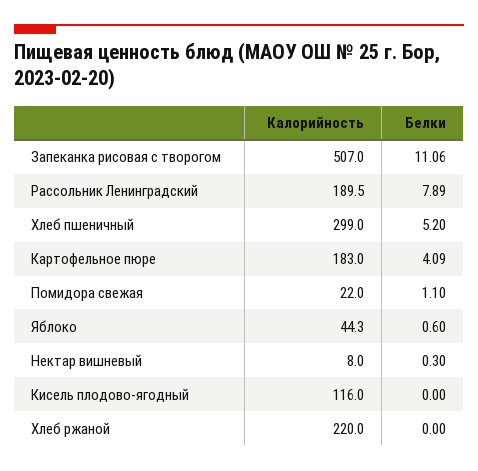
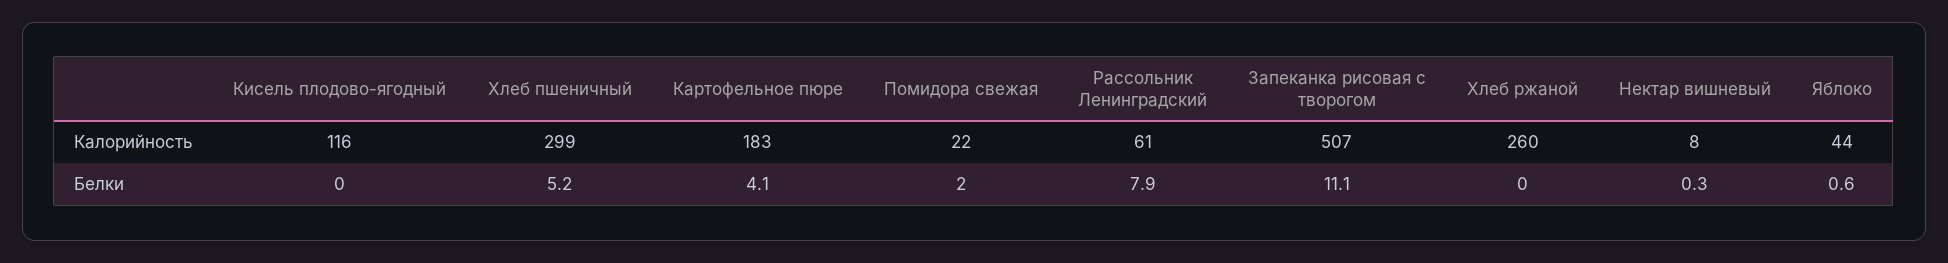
  {
    "Калорийность": {
      "Запеканка рисовая с творогом": 507,
-     "Рассольник Ленинградский": 189.5,
+     "Рассольник Ленинградский": 61,
      "Хлеб пшеничный": 299,
      "Картофельное пюре": 183,
      "Помидора свежая": 22,
      "Яблоко": 44.3,
      "Нектар вишневый": 8,
      "Кисель плодово-ягодный": 116,
-     "Хлеб ржаной": 220
+     "Хлеб ржаной": 260
    },
    "Белки": {
      "Запеканка рисовая с творогом": 11.06,
      "Рассольник Ленинградский": 7.89,
      "Хлеб пшеничный": 5.2,
      "Картофельное пюре": 4.09,
-     "Помидора свежая": 1.1,
+     "Помидора свежая": 2,
      "Яблоко": 0.6,
      "Нектар вишневый": 0.3,
      "Кисель плодово-ягодный": 0,
      "Хлеб ржаной": 0
    }
  }

